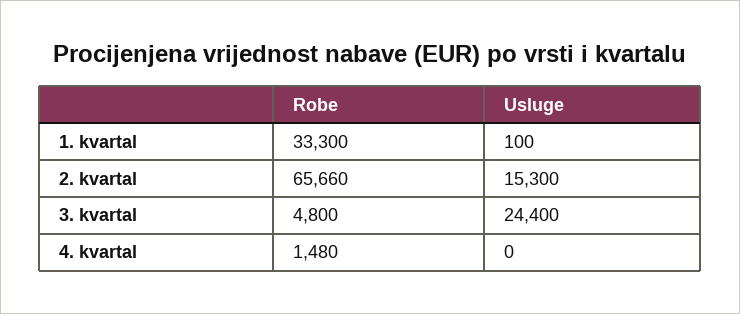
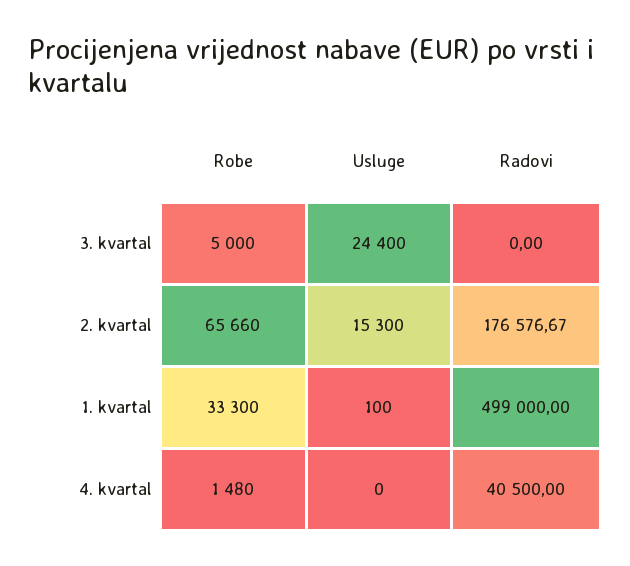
  {
    "Robe": {
      "1. kvartal": 33300,
      "2. kvartal": 65660,
-     "3. kvartal": 4800,
+     "3. kvartal": 5000,
      "4. kvartal": 1480
    },
    "Usluge": {
      "1. kvartal": 100,
      "2. kvartal": 15300,
      "3. kvartal": 24400,
      "4. kvartal": 0
-   }
+   },
+   "Radovi": {
+     "3. kvartal": 0,
+     "2. kvartal": 176576.67,
+     "1. kvartal": 499000,
+     "4. kvartal": 40500
+   }
  }

